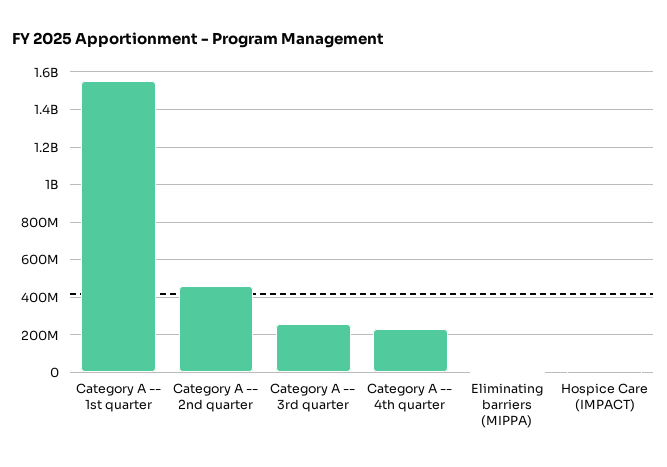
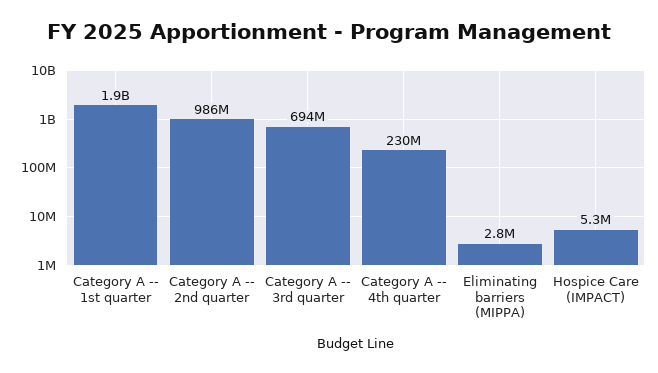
  {
-   "Category A -- 1st quarter": 1550000000,
+   "Category A -- 1st quarter": 1900000000,
-   "Category A -- 2nd quarter": 450000000,
+   "Category A -- 2nd quarter": 986000000,
-   "Category A -- 3rd quarter": 250000000,
+   "Category A -- 3rd quarter": 694000000,
    "Category A -- 4th quarter": 230000000,
    "Eliminating barriers (MIPPA)": 2800000,
    "Hospice Care (IMPACT)": 5300000
  }

